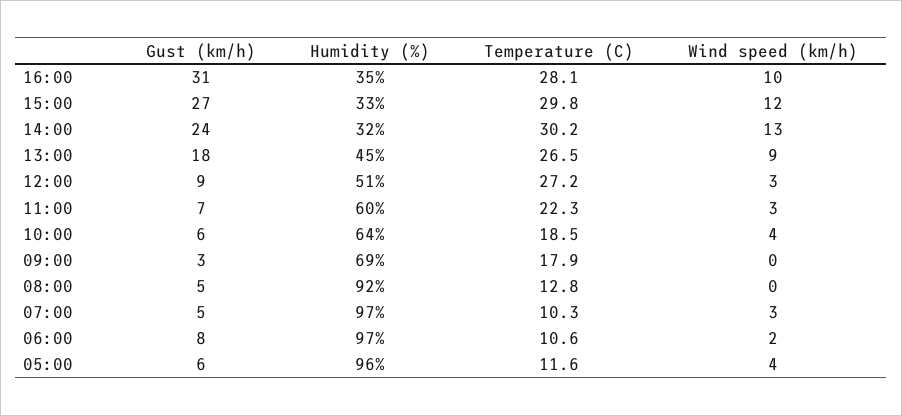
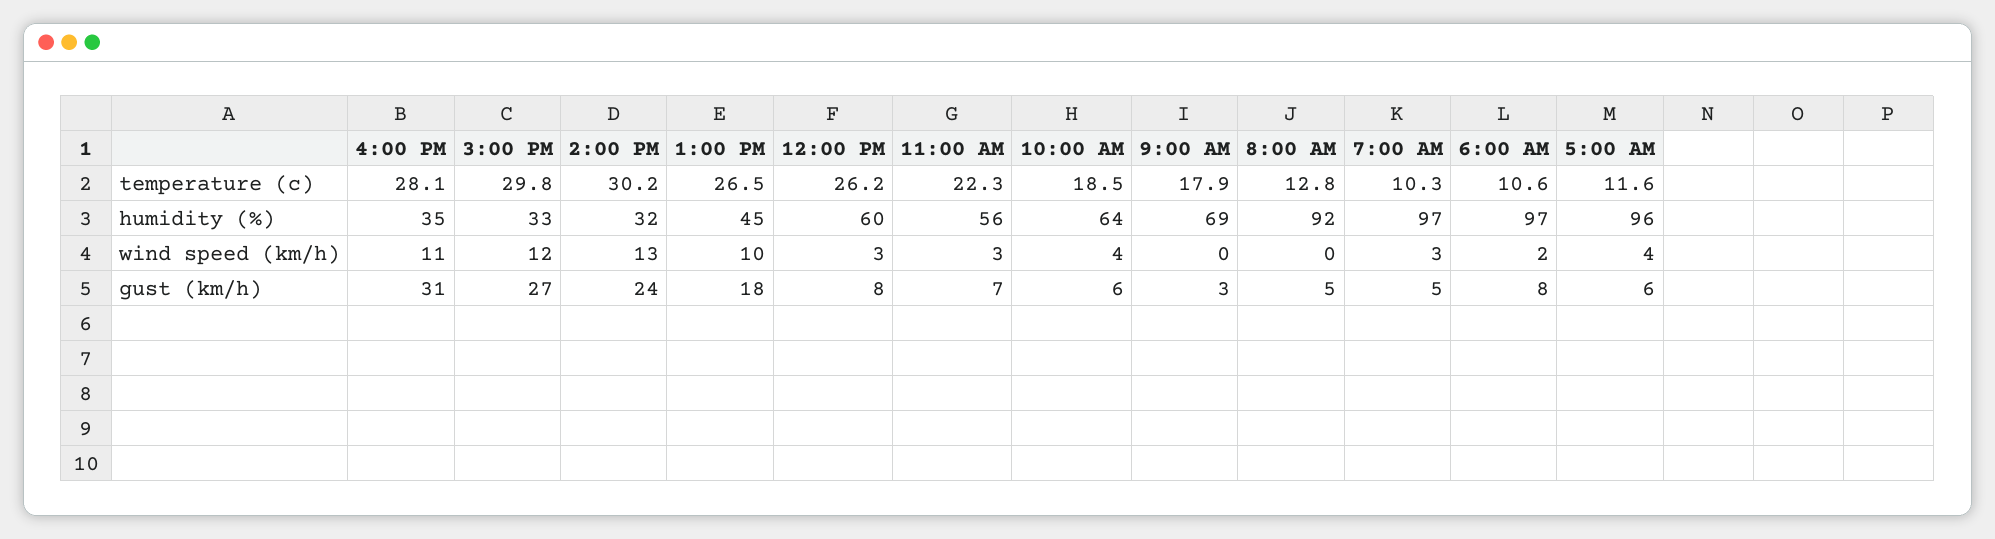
  {
    "Gust (km/h)": {
      "16:00": 31,
      "15:00": 27,
      "14:00": 24,
      "13:00": 18,
-     "12:00": 9,
+     "12:00": 8,
      "11:00": 7,
      "10:00": 6,
      "09:00": 3,
      "08:00": 5,
      "07:00": 5,
      "06:00": 8,
      "05:00": 6
    },
    "Humidity (%)": {
      "16:00": 35,
      "15:00": 33,
      "14:00": 32,
      "13:00": 45,
-     "12:00": 51,
+     "12:00": 60,
-     "11:00": 60,
+     "11:00": 56,
      "10:00": 64,
      "09:00": 69,
      "08:00": 92,
      "07:00": 97,
      "06:00": 97,
      "05:00": 96
    },
    "Temperature (C)": {
      "16:00": 28.1,
      "15:00": 29.8,
      "14:00": 30.2,
      "13:00": 26.5,
-     "12:00": 27.2,
+     "12:00": 26.2,
      "11:00": 22.3,
      "10:00": 18.5,
      "09:00": 17.9,
      "08:00": 12.8,
      "07:00": 10.3,
      "06:00": 10.6,
      "05:00": 11.6
    },
    "Wind speed (km/h)": {
-     "16:00": 10,
+     "16:00": 11,
      "15:00": 12,
      "14:00": 13,
-     "13:00": 9,
+     "13:00": 10,
      "12:00": 3,
      "11:00": 3,
      "10:00": 4,
      "09:00": 0,
      "08:00": 0,
      "07:00": 3,
      "06:00": 2,
      "05:00": 4
    }
  }

